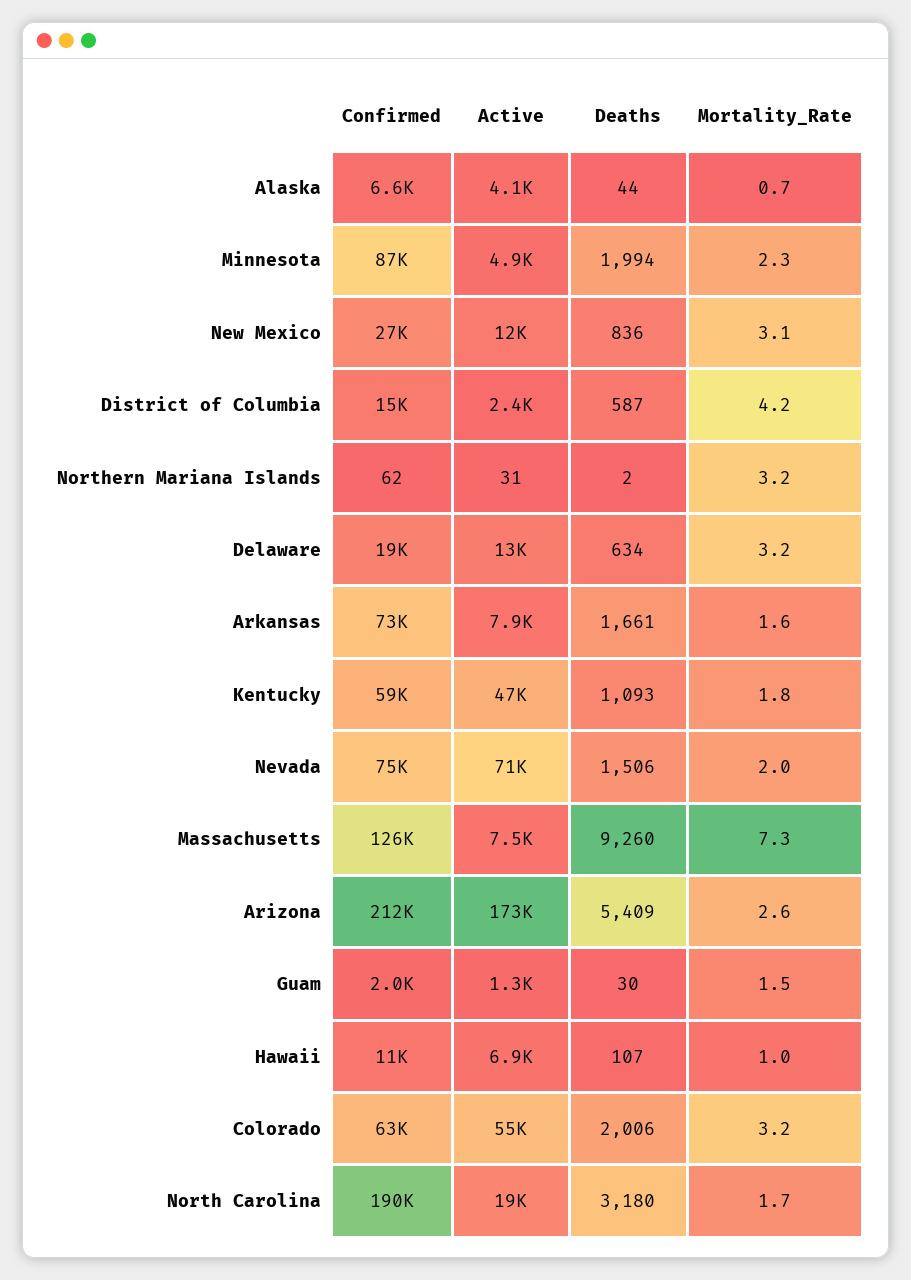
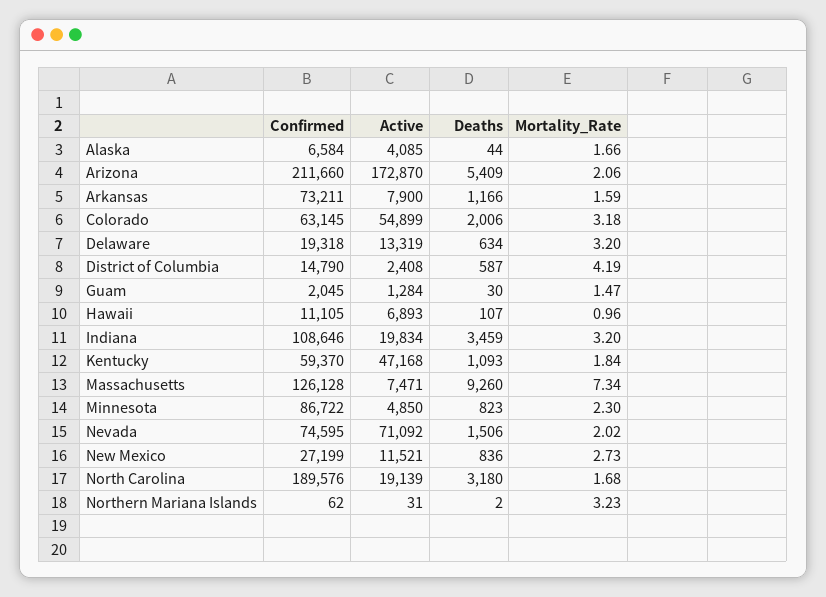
  {
    "Confirmed": {
      "Alaska": 6584,
      "Minnesota": 86722,
      "New Mexico": 27199,
      "District of Columbia": 14790,
      "Northern Mariana Islands": 62,
      "Delaware": 19318,
      "Arkansas": 73211,
      "Kentucky": 59370,
      "Nevada": 74595,
      "Massachusetts": 126128,
      "Arizona": 211660,
      "Guam": 2045,
      "Hawaii": 11105,
      "Colorado": 63145,
-     "North Carolina": 189576
+     "North Carolina": 189576,
+     "Indiana": 108646
    },
    "Active": {
      "Alaska": 4085,
      "Minnesota": 4850,
      "New Mexico": 11521,
      "District of Columbia": 2408,
      "Northern Mariana Islands": 31,
      "Delaware": 13319,
      "Arkansas": 7900,
      "Kentucky": 47168,
      "Nevada": 71092,
      "Massachusetts": 7471,
      "Arizona": 172870,
      "Guam": 1284,
      "Hawaii": 6893,
      "Colorado": 54899,
-     "North Carolina": 19139
+     "North Carolina": 19139,
+     "Indiana": 19834
    },
    "Deaths": {
      "Alaska": 44,
-     "Minnesota": 1994,
+     "Minnesota": 823,
      "New Mexico": 836,
      "District of Columbia": 587,
      "Northern Mariana Islands": 2,
      "Delaware": 634,
-     "Arkansas": 1661,
+     "Arkansas": 1166,
      "Kentucky": 1093,
      "Nevada": 1506,
      "Massachusetts": 9260,
      "Arizona": 5409,
      "Guam": 30,
      "Hawaii": 107,
      "Colorado": 2006,
-     "North Carolina": 3180
+     "North Carolina": 3180,
+     "Indiana": 3459
    },
    "Mortality_Rate": {
-     "Alaska": 0.7,
+     "Alaska": 1.66,
      "Minnesota": 2.3,
-     "New Mexico": 3.1,
+     "New Mexico": 2.73,
      "District of Columbia": 4.19,
      "Northern Mariana Islands": 3.23,
      "Delaware": 3.2,
      "Arkansas": 1.59,
      "Kentucky": 1.84,
      "Nevada": 2.02,
      "Massachusetts": 7.34,
-     "Arizona": 2.6,
+     "Arizona": 2.06,
      "Guam": 1.47,
      "Hawaii": 0.96,
      "Colorado": 3.18,
-     "North Carolina": 1.68
+     "North Carolina": 1.68,
+     "Indiana": 3.2
    }
  }

